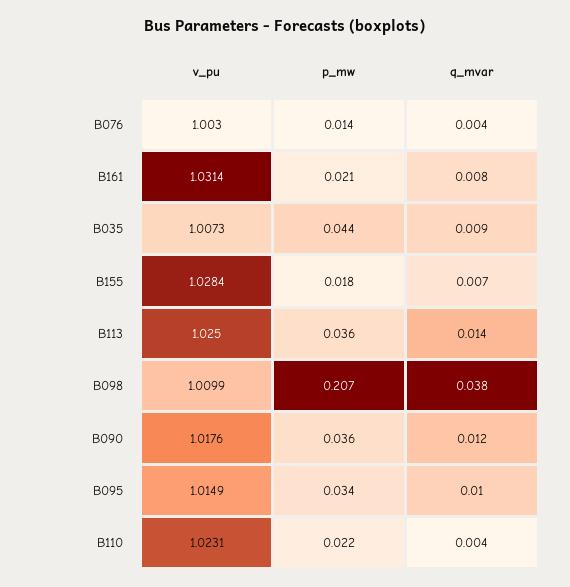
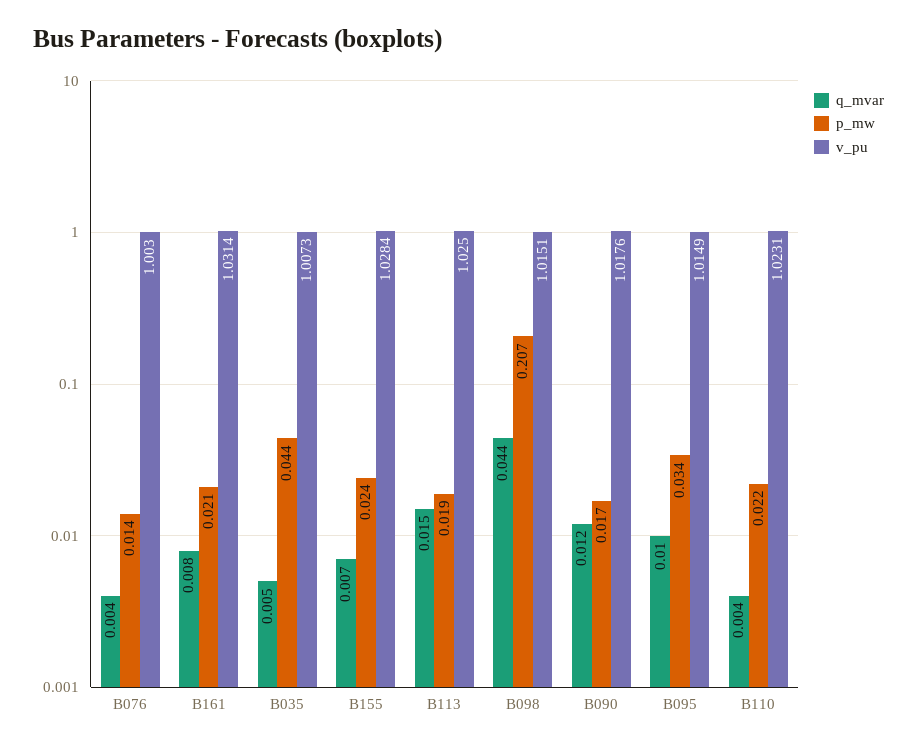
  {
    "v_pu": {
      "B076": 1.003,
      "B161": 1.0314,
      "B035": 1.0073,
      "B155": 1.0284,
      "B113": 1.025,
-     "B098": 1.0099,
+     "B098": 1.0151,
      "B090": 1.0176,
      "B095": 1.0149,
      "B110": 1.0231
    },
    "p_mw": {
      "B076": 0.014,
      "B161": 0.021,
      "B035": 0.044,
-     "B155": 0.018,
+     "B155": 0.024,
-     "B113": 0.036,
+     "B113": 0.019,
      "B098": 0.207,
-     "B090": 0.036,
+     "B090": 0.017,
      "B095": 0.034,
      "B110": 0.022
    },
    "q_mvar": {
      "B076": 0.004,
      "B161": 0.008,
-     "B035": 0.009,
+     "B035": 0.005,
      "B155": 0.007,
-     "B113": 0.014,
+     "B113": 0.015,
-     "B098": 0.038,
+     "B098": 0.044,
      "B090": 0.012,
      "B095": 0.01,
      "B110": 0.004
    }
  }

